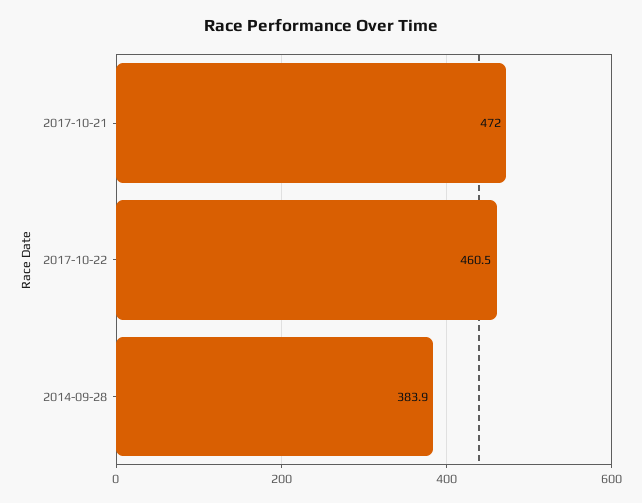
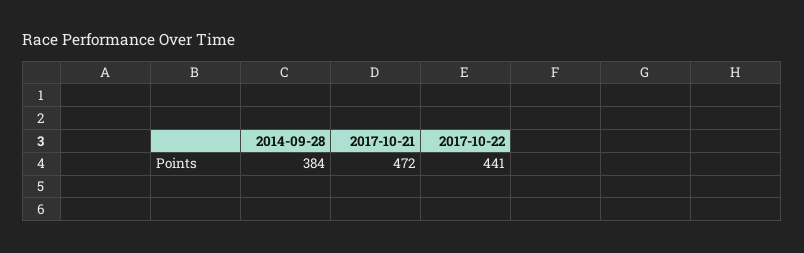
  {
    "2017-10-21": 472,
-   "2017-10-22": 460.5,
+   "2017-10-22": 441,
    "2014-09-28": 383.9
  }

